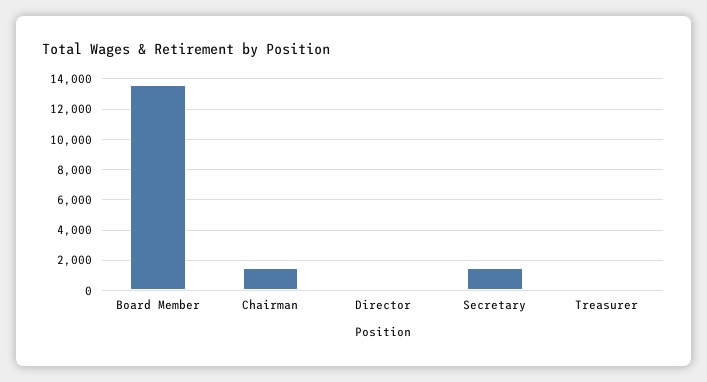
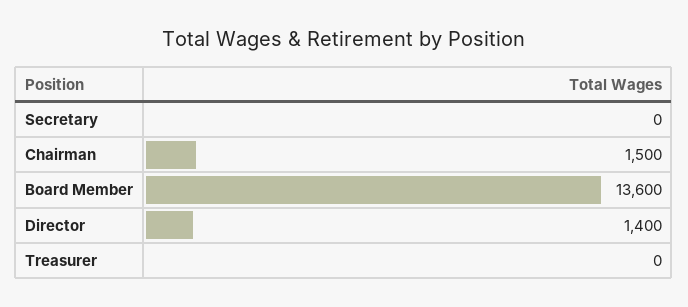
  {
    "Board Member": 13600,
    "Chairman": 1500,
-   "Director": 0,
+   "Director": 1400,
-   "Secretary": 1500,
+   "Secretary": 0,
    "Treasurer": 0
  }

